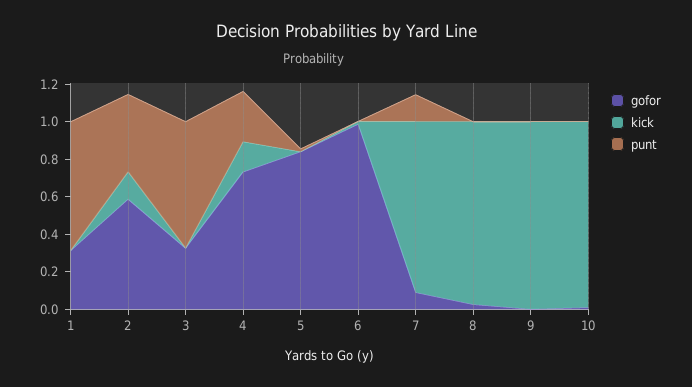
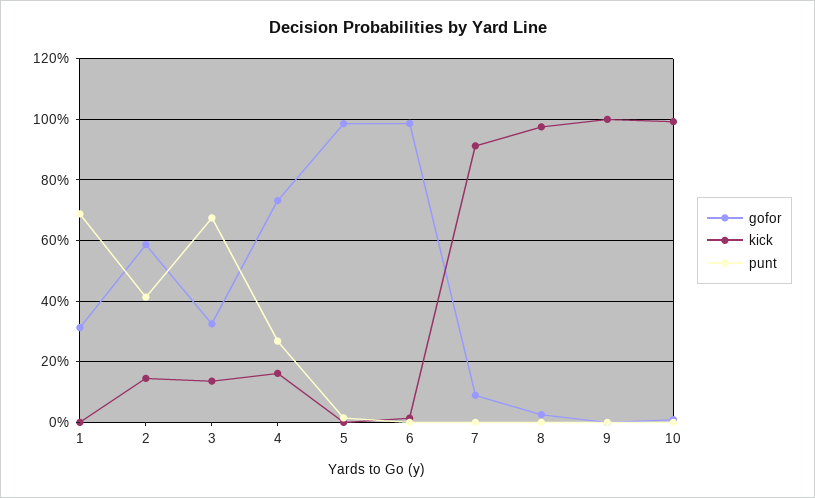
  {
    "gofor": {
      "1": 0.32,
      "2": 0.58,
      "3": 0.32,
      "4": 0.74,
-     "5": 0.85,
+     "5": 0.98,
      "6": 0.98,
      "7": 0.08,
      "8": 0.02,
      "9": 0,
      "10": 0
    },
    "kick": {
      "1": 0,
      "2": 0.14,
-     "3": 0,
+     "3": 0.14,
      "4": 0.16,
      "5": 0,
      "6": 0.02,
      "7": 0.92,
      "8": 0.98,
      "9": 1,
      "10": 1
    },
    "punt": {
      "1": 0.68,
      "2": 0.42,
      "3": 0.68,
      "4": 0.26,
      "5": 0.02,
      "6": 0,
-     "7": 0.15,
+     "7": 0,
      "8": 0,
      "9": 0,
      "10": 0
    }
  }

